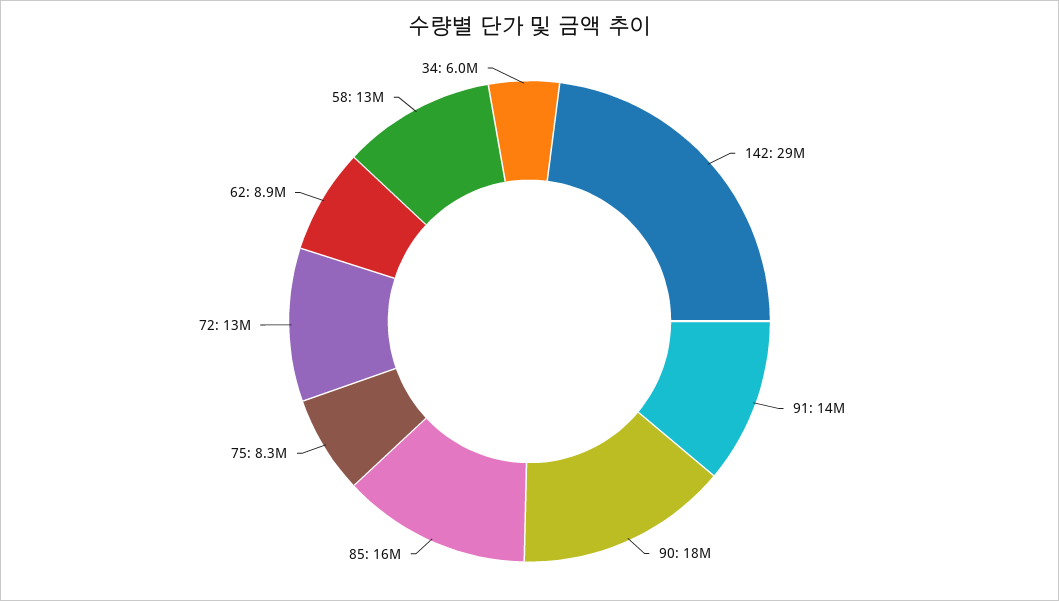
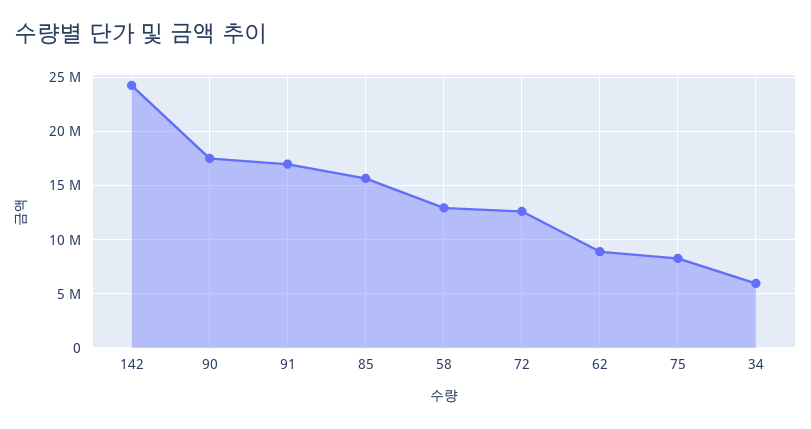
  {
-   "142": 29000000,
+   "142": 24000000,
-   "91": 14000000,
+   "91": 17000000,
    "90": 18000000,
    "85": 16000000,
    "75": 8300000,
    "72": 13000000,
    "62": 8900000,
    "58": 13000000,
    "34": 6000000
  }

